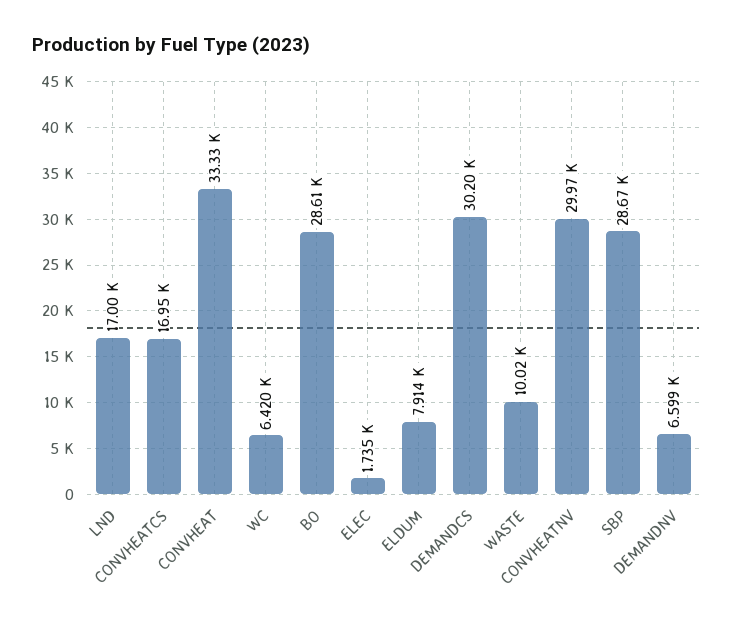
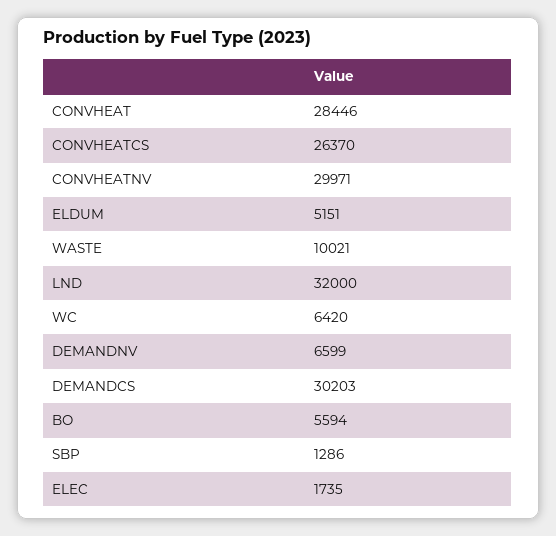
  {
-   "LND": 17000,
+   "LND": 32000,
-   "CONVHEATCS": 16950,
+   "CONVHEATCS": 26370,
-   "CONVHEAT": 33330,
+   "CONVHEAT": 28446,
    "WC": 6420,
-   "BO": 28610,
+   "BO": 5594,
    "ELEC": 1735,
-   "ELDUM": 7914,
+   "ELDUM": 5151,
    "DEMANDCS": 30203,
    "WASTE": 10021,
    "CONVHEATNV": 29971,
-   "SBP": 28670,
+   "SBP": 1286,
    "DEMANDNV": 6599
  }

